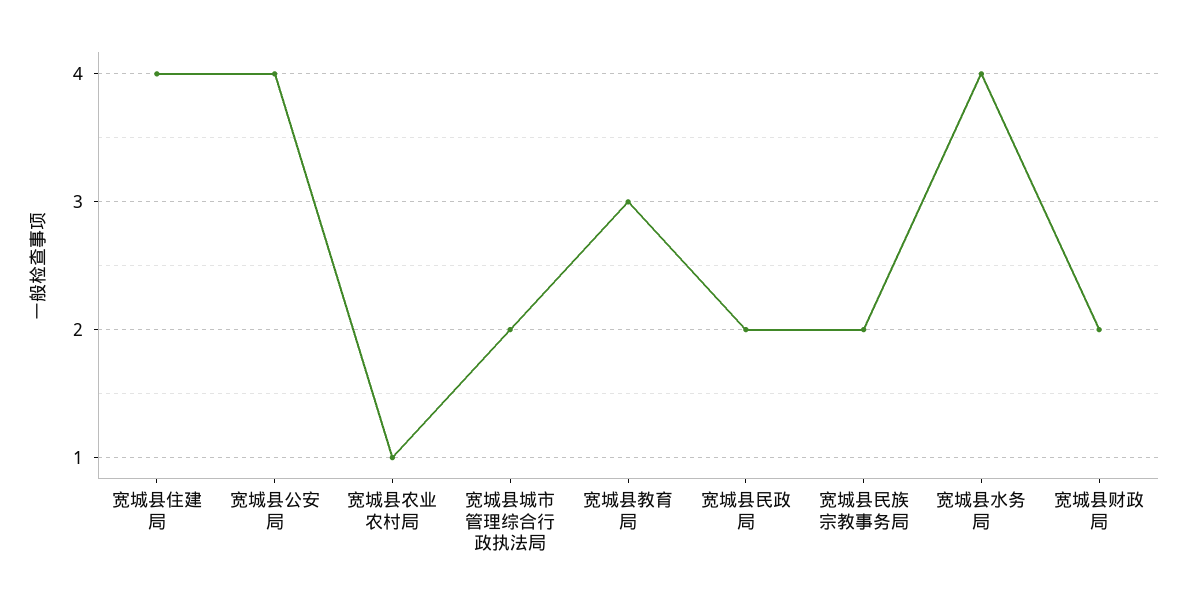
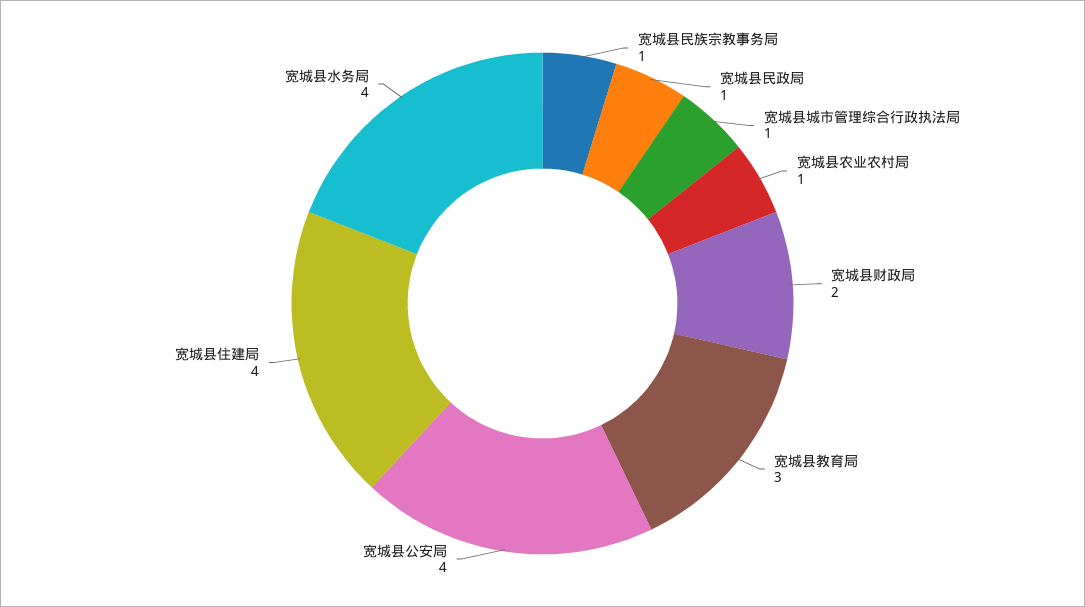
  {
    "宽城县住建局": 4,
    "宽城县公安局": 4,
    "宽城县农业农村局": 1,
-   "宽城县城市管理综合行政执法局": 2,
+   "宽城县城市管理综合行政执法局": 1,
    "宽城县教育局": 3,
-   "宽城县民政局": 2,
+   "宽城县民政局": 1,
-   "宽城县民族宗教事务局": 2,
+   "宽城县民族宗教事务局": 1,
    "宽城县水务局": 4,
    "宽城县财政局": 2
  }

